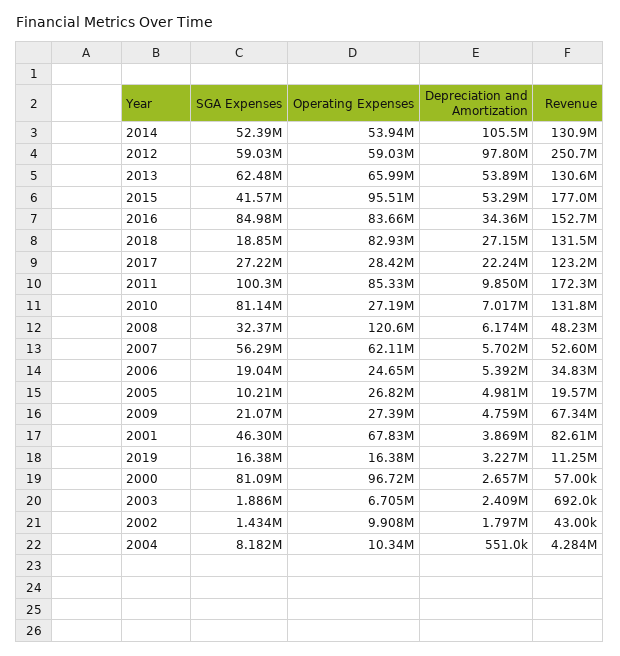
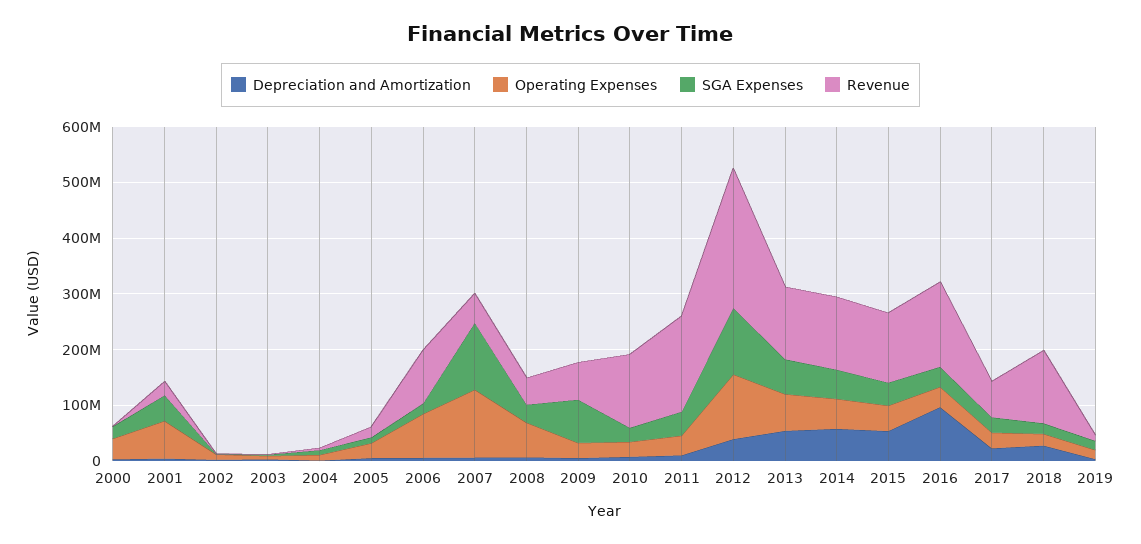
  {
    "SGA Expenses": {
      "2014": 52390000,
-     "2012": 59030000,
+     "2012": 120000000,
      "2013": 62480000,
      "2015": 41570000,
-     "2016": 84980000,
+     "2016": 40000000,
      "2018": 18850000,
      "2017": 27220000,
-     "2011": 100300000,
+     "2011": 40000000,
-     "2010": 81140000,
+     "2010": 20000000,
      "2008": 32370000,
-     "2007": 56290000,
+     "2007": 120000000,
      "2006": 19040000,
      "2005": 10210000,
-     "2009": 21070000,
+     "2009": 80000000,
      "2001": 46300000,
      "2019": 16380000,
-     "2000": 81090000,
+     "2000": 20000000,
      "2003": 1886000,
      "2002": 1434000,
      "2004": 8182000
    },
    "Operating Expenses": {
      "2014": 53940000,
-     "2012": 59030000,
+     "2012": 120000000,
      "2013": 65990000,
-     "2015": 95510000,
+     "2015": 40000000,
-     "2016": 83660000,
+     "2016": 40000000,
-     "2018": 82930000,
+     "2018": 20000000,
      "2017": 28420000,
-     "2011": 85330000,
+     "2011": 40000000,
      "2010": 27190000,
-     "2008": 120600000,
+     "2008": 60000000,
-     "2007": 62110000,
+     "2007": 120000000,
-     "2006": 24650000,
+     "2006": 80000000,
      "2005": 26820000,
      "2009": 27390000,
      "2001": 67830000,
      "2019": 16380000,
-     "2000": 96720000,
+     "2000": 40000000,
      "2003": 6705000,
      "2002": 9908000,
      "2004": 10340000
    },
    "Depreciation and Amortization": {
-     "2014": 105500000,
+     "2014": 60000000,
-     "2012": 97800000,
+     "2012": 40000000,
      "2013": 53890000,
      "2015": 53290000,
-     "2016": 34360000,
+     "2016": 100000000,
      "2018": 27150000,
      "2017": 22240000,
      "2011": 9850000,
      "2010": 7017000,
      "2008": 6174000,
      "2007": 5702000,
      "2006": 5392000,
      "2005": 4981000,
      "2009": 4759000,
      "2001": 3869000,
      "2019": 3227000,
      "2000": 2657000,
      "2003": 2409000,
      "2002": 1797000,
      "2004": 551000
    },
    "Revenue": {
      "2014": 130900000,
      "2012": 250700000,
      "2013": 130600000,
-     "2015": 177000000,
+     "2015": 120000000,
      "2016": 152700000,
      "2018": 131500000,
-     "2017": 123200000,
+     "2017": 60000000,
      "2011": 172300000,
      "2010": 131800000,
      "2008": 48230000,
      "2007": 52600000,
-     "2006": 34830000,
+     "2006": 100000000,
      "2005": 19570000,
      "2009": 67340000,
-     "2001": 82610000,
+     "2001": 20000000,
      "2019": 11250000,
      "2000": 57000,
      "2003": 692000,
      "2002": 43000,
      "2004": 4284000
    }
  }

